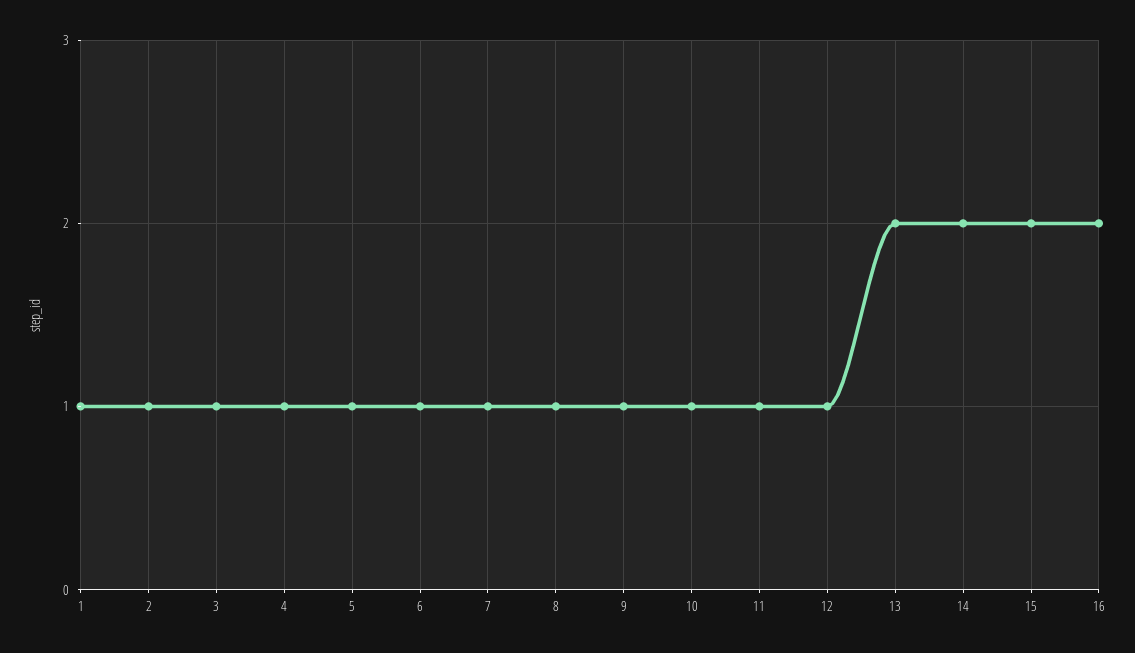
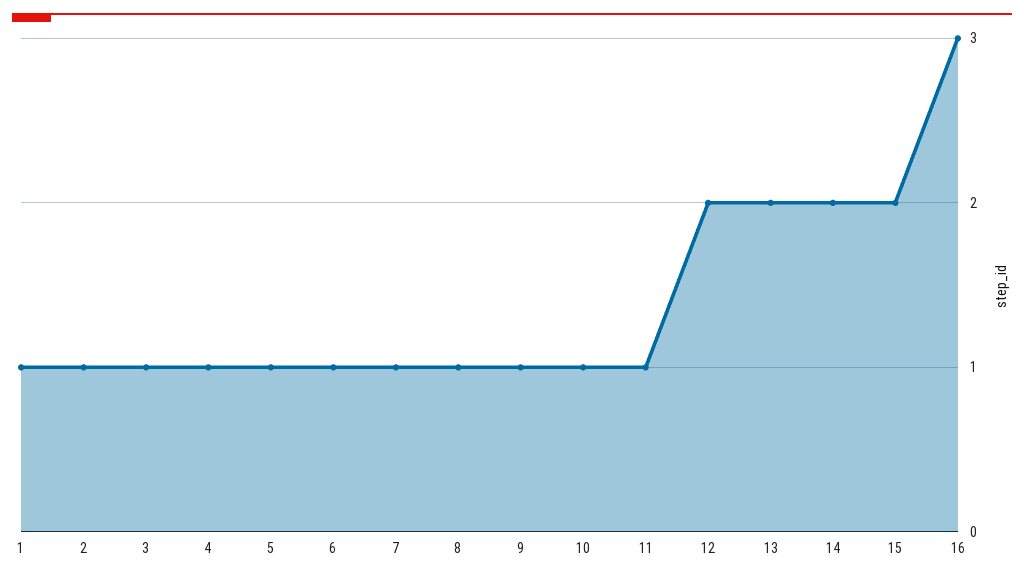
  {
    "1": 1,
    "2": 1,
    "3": 1,
    "4": 1,
    "5": 1,
    "6": 1,
    "7": 1,
    "8": 1,
    "9": 1,
    "10": 1,
    "11": 1,
-   "12": 1,
+   "12": 2,
    "13": 2,
    "14": 2,
    "15": 2,
-   "16": 2
+   "16": 3
  }

